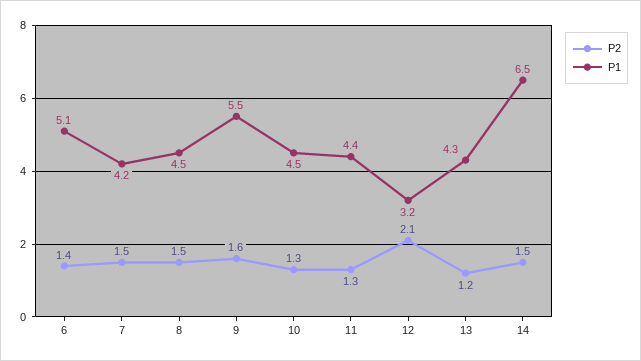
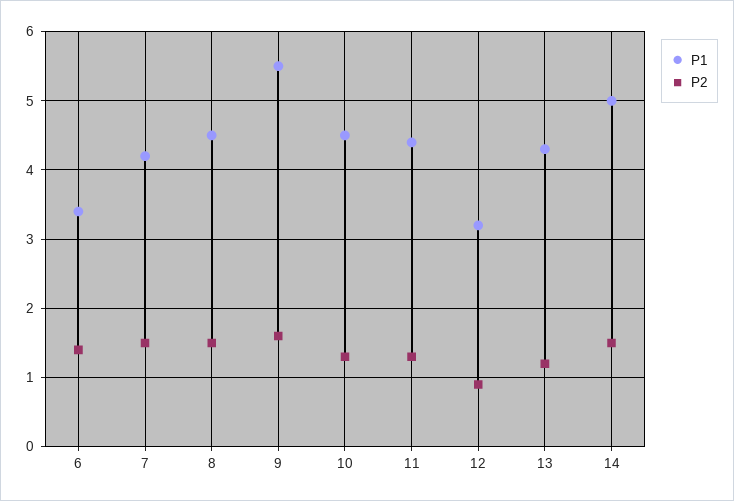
  {
    "P2": {
      "6": 1.4,
      "7": 1.5,
      "8": 1.5,
      "9": 1.6,
      "10": 1.3,
      "11": 1.3,
-     "12": 2.1,
+     "12": 0.9,
      "13": 1.2,
      "14": 1.5
    },
    "P1": {
-     "6": 5.1,
+     "6": 3.4,
      "7": 4.2,
      "8": 4.5,
      "9": 5.5,
      "10": 4.5,
      "11": 4.4,
      "12": 3.2,
      "13": 4.3,
-     "14": 6.5
+     "14": 5
    }
  }

